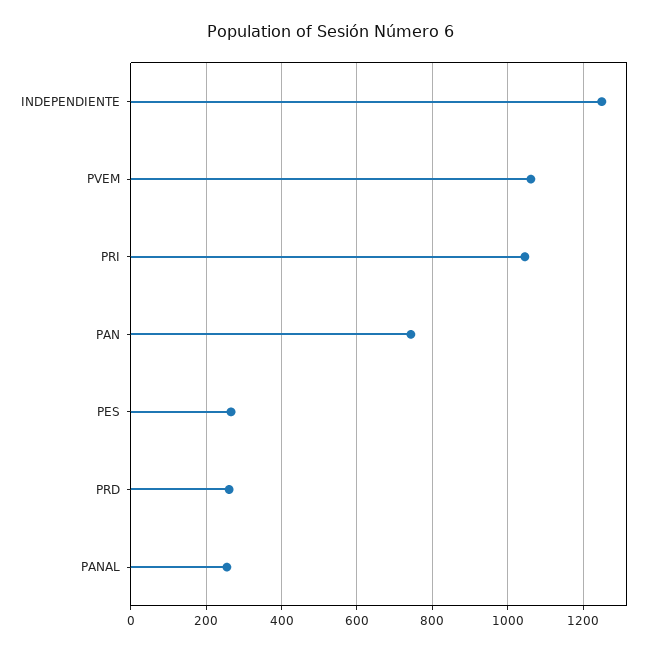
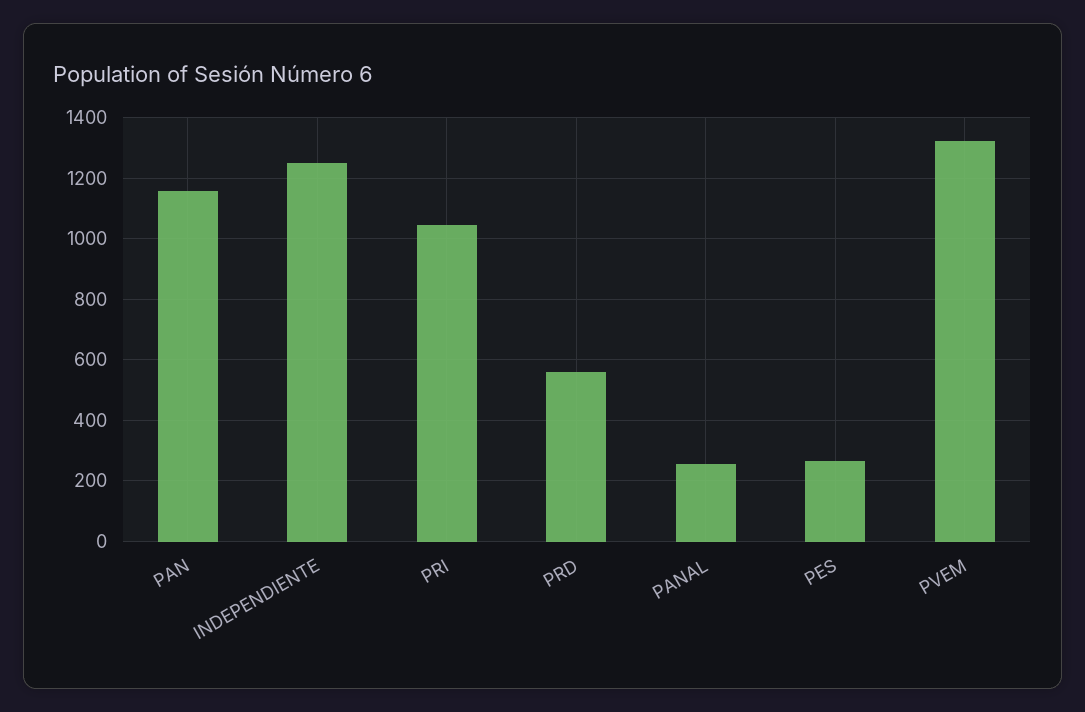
  {
    "INDEPENDIENTE": 1240,
-   "PVEM": 1060,
+   "PVEM": 1320,
    "PRI": 1040,
-   "PAN": 740,
+   "PAN": 1160,
    "PES": 260,
-   "PRD": 260,
+   "PRD": 560,
    "PANAL": 260
  }

